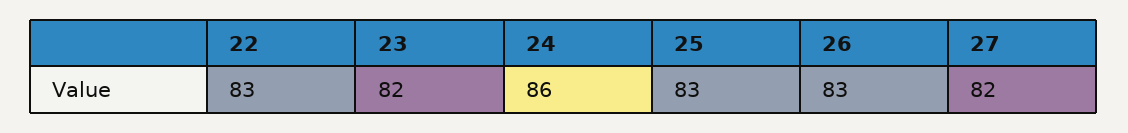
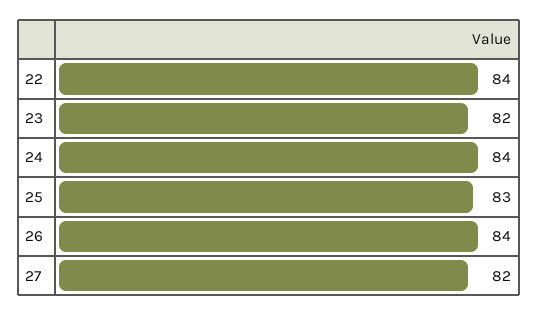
  {
-   "22": 83,
+   "22": 84,
    "23": 82,
-   "24": 86,
+   "24": 84,
    "25": 83,
-   "26": 83,
+   "26": 84,
    "27": 82
  }

